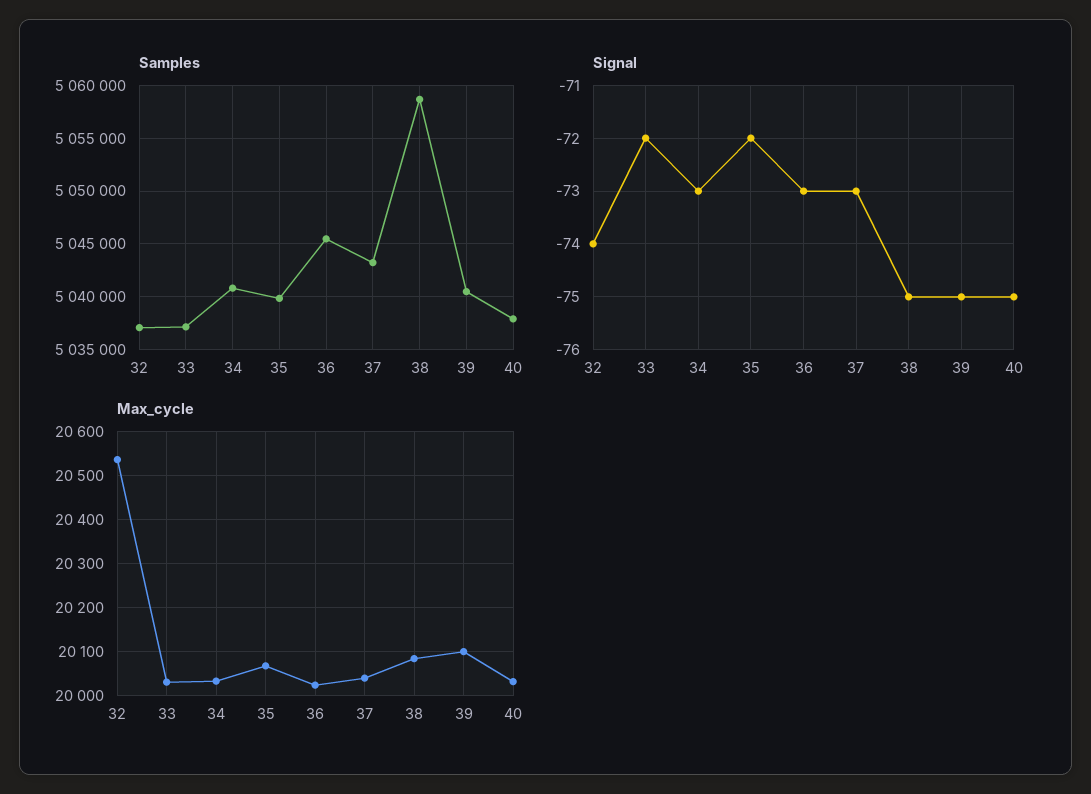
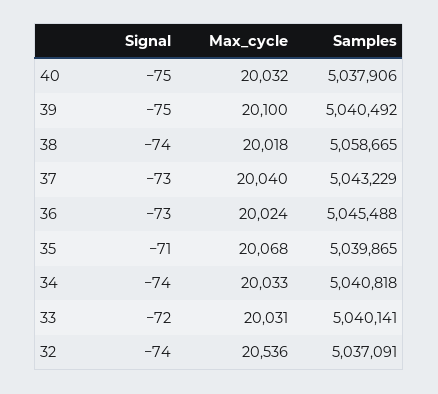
  {
    "Samples": {
      "32": 5037091,
-     "33": 5037000,
+     "33": 5040141,
      "34": 5040818,
      "35": 5039865,
      "36": 5045488,
      "37": 5043229,
      "38": 5058665,
      "39": 5040492,
      "40": 5037906
    },
    "Signal": {
      "32": -74,
      "33": -72,
-     "34": -73,
+     "34": -74,
-     "35": -72,
+     "35": -71,
      "36": -73,
      "37": -73,
-     "38": -75,
+     "38": -74,
      "39": -75,
      "40": -75
    },
    "Max_cycle": {
      "32": 20536,
      "33": 20031,
      "34": 20033,
      "35": 20068,
      "36": 20024,
      "37": 20040,
-     "38": 20080,
+     "38": 20018,
      "39": 20100,
      "40": 20032
    }
  }

